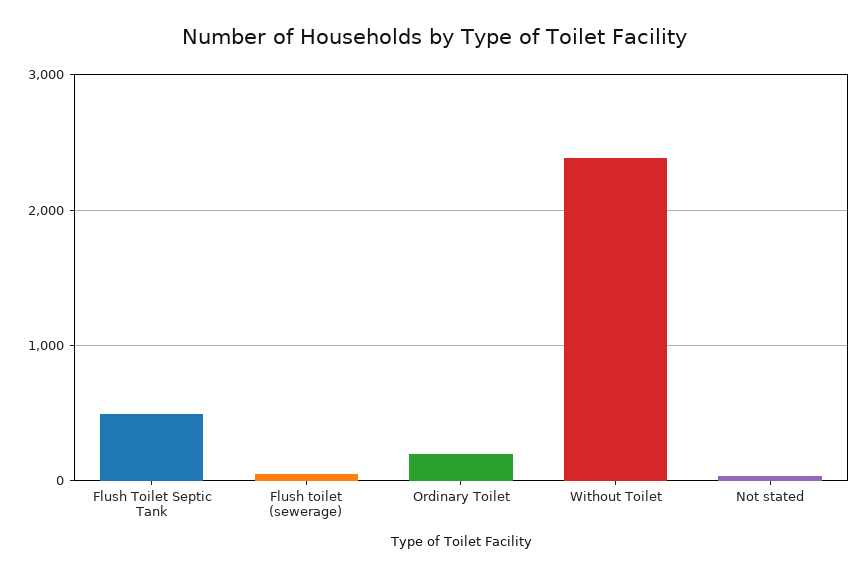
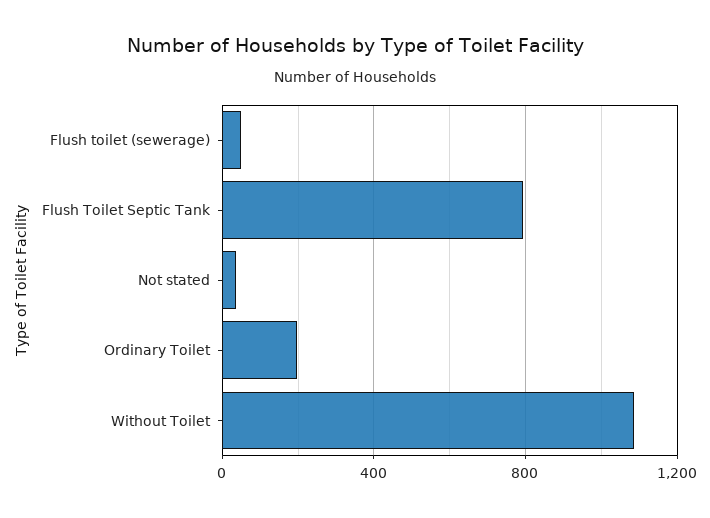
  {
-   "Flush Toilet Septic Tank": 500,
+   "Flush Toilet Septic Tank": 800,
    "Flush toilet (sewerage)": 50,
    "Ordinary Toilet": 200,
-   "Without Toilet": 2400,
+   "Without Toilet": 1100,
    "Not stated": 50
  }

